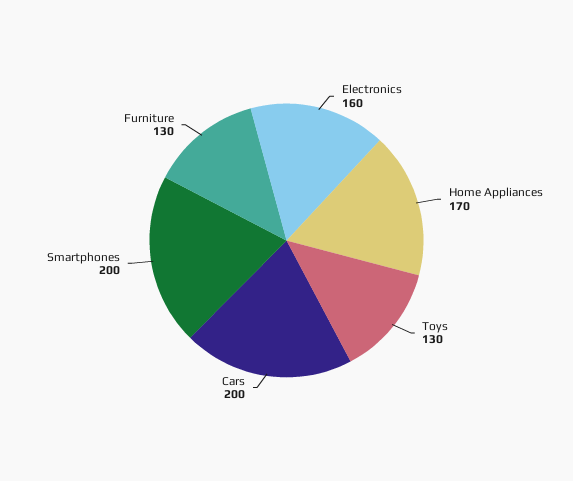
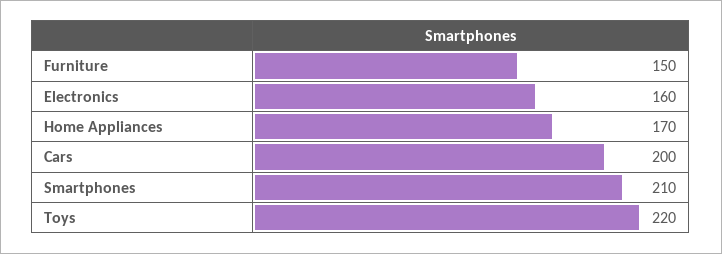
  {
    "Electronics": 160,
    "Home Appliances": 170,
-   "Toys": 130,
+   "Toys": 220,
    "Cars": 200,
-   "Smartphones": 200,
+   "Smartphones": 210,
-   "Furniture": 130
+   "Furniture": 150
  }

